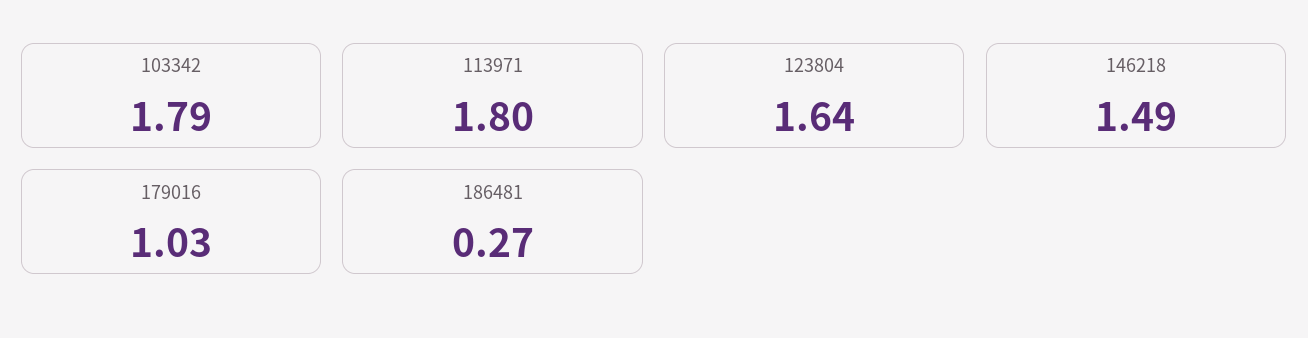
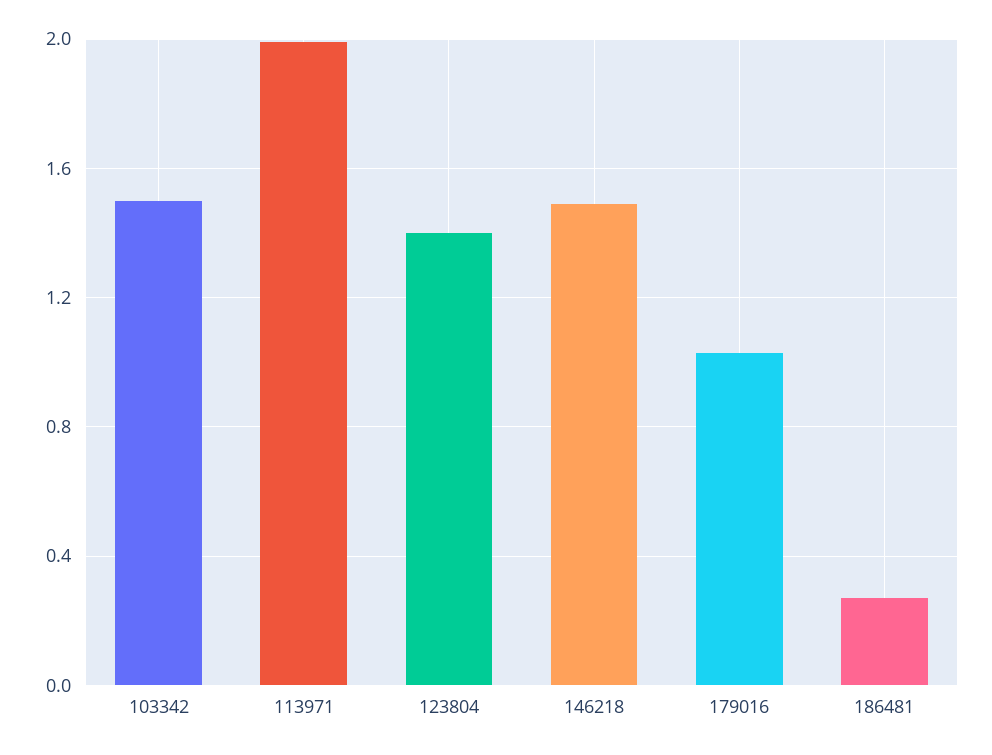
  {
-   "103342": 1.79,
+   "103342": 1.5,
-   "113971": 1.8,
+   "113971": 2,
-   "123804": 1.64,
+   "123804": 1.4,
    "146218": 1.49,
    "179016": 1.03,
    "186481": 0.27
  }

